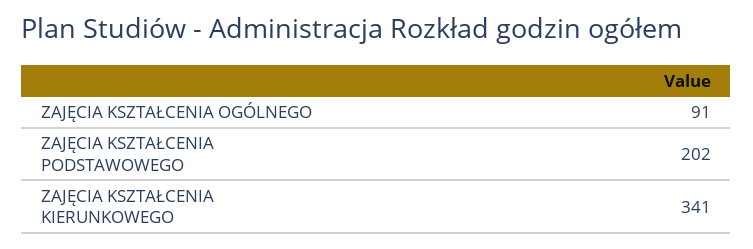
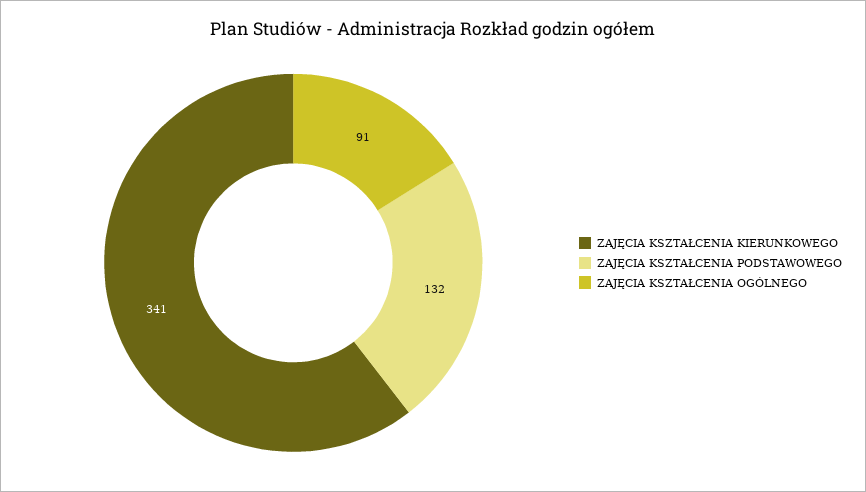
  {
    "ZAJĘCIA KSZTAŁCENIA OGÓLNEGO": 91,
-   "ZAJĘCIA KSZTAŁCENIA PODSTAWOWEGO": 202,
+   "ZAJĘCIA KSZTAŁCENIA PODSTAWOWEGO": 132,
    "ZAJĘCIA KSZTAŁCENIA KIERUNKOWEGO": 341
  }

